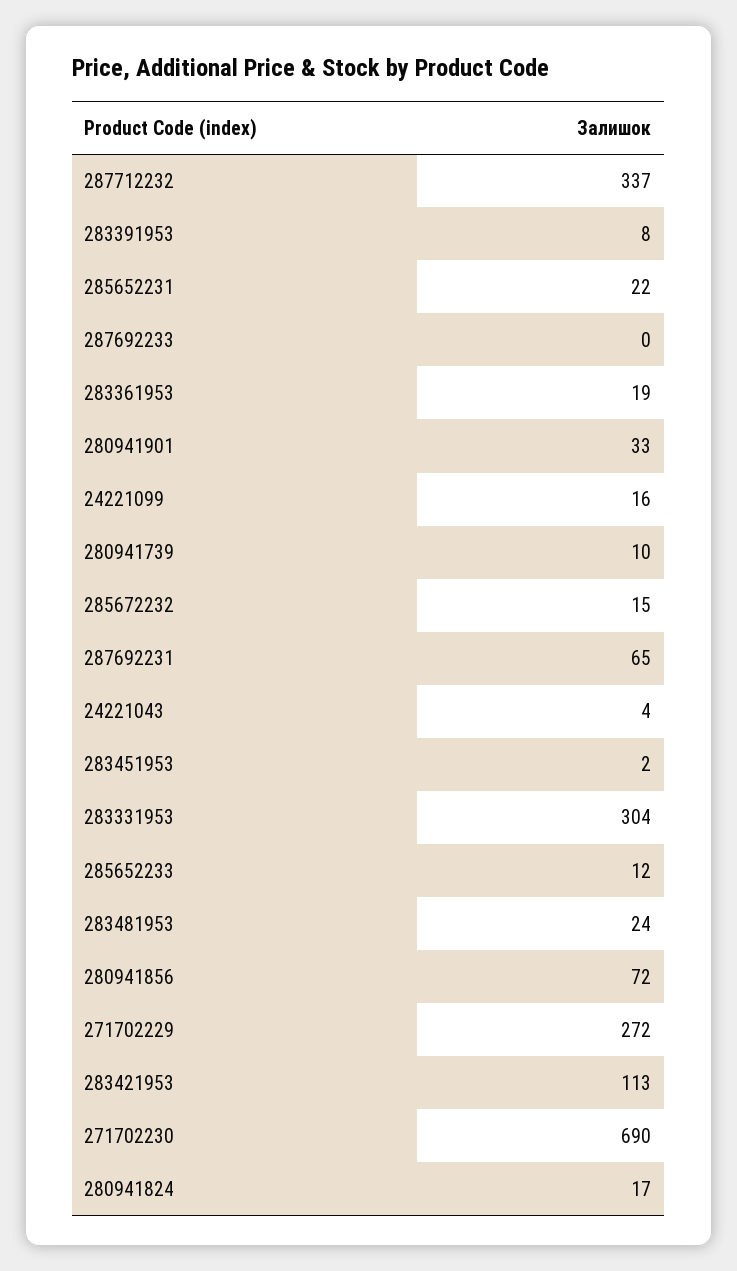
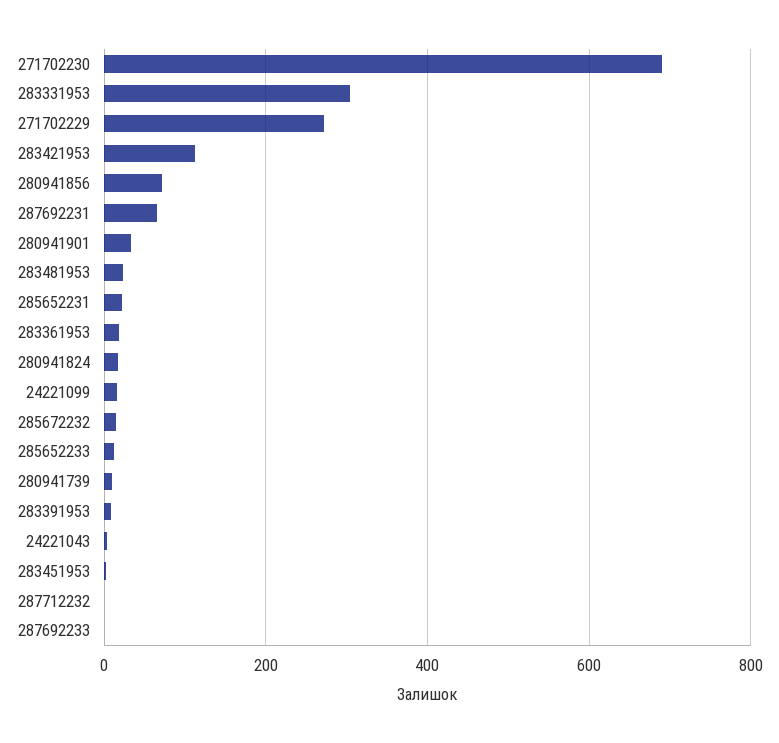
  {
-   "287712232": 337,
+   "287712232": 0,
    "283391953": 8,
    "285652231": 22,
    "287692233": 0,
    "283361953": 19,
    "280941901": 33,
    "24221099": 16,
    "280941739": 10,
    "285672232": 15,
    "287692231": 65,
    "24221043": 4,
    "283451953": 2,
    "283331953": 304,
    "285652233": 12,
    "283481953": 24,
    "280941856": 72,
    "271702229": 272,
    "283421953": 113,
    "271702230": 690,
    "280941824": 17
  }

